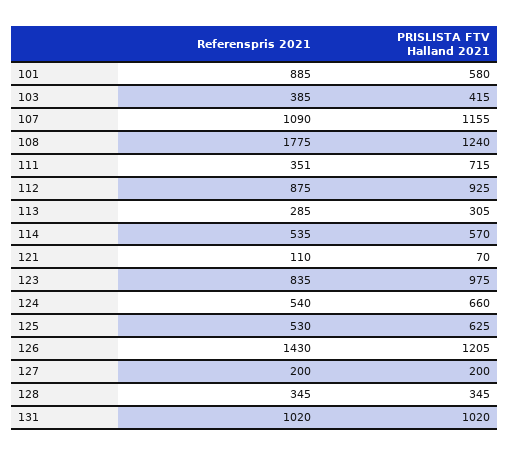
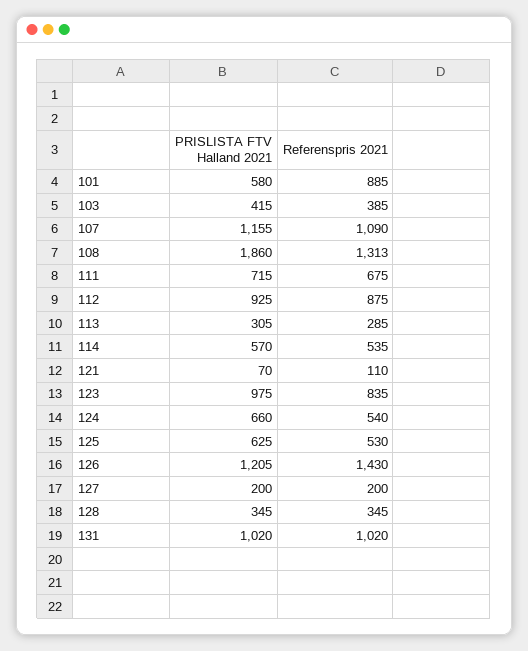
  {
    "Referenspris 2021": {
      "101": 885,
      "103": 385,
      "107": 1090,
-     "108": 1775,
+     "108": 1313,
-     "111": 351,
+     "111": 675,
      "112": 875,
      "113": 285,
      "114": 535,
      "121": 110,
      "123": 835,
      "124": 540,
      "125": 530,
      "126": 1430,
      "127": 200,
      "128": 345,
      "131": 1020
    },
    "PRISLISTA FTV Halland 2021": {
      "101": 580,
      "103": 415,
      "107": 1155,
-     "108": 1240,
+     "108": 1860,
      "111": 715,
      "112": 925,
      "113": 305,
      "114": 570,
      "121": 70,
      "123": 975,
      "124": 660,
      "125": 625,
      "126": 1205,
      "127": 200,
      "128": 345,
      "131": 1020
    }
  }

